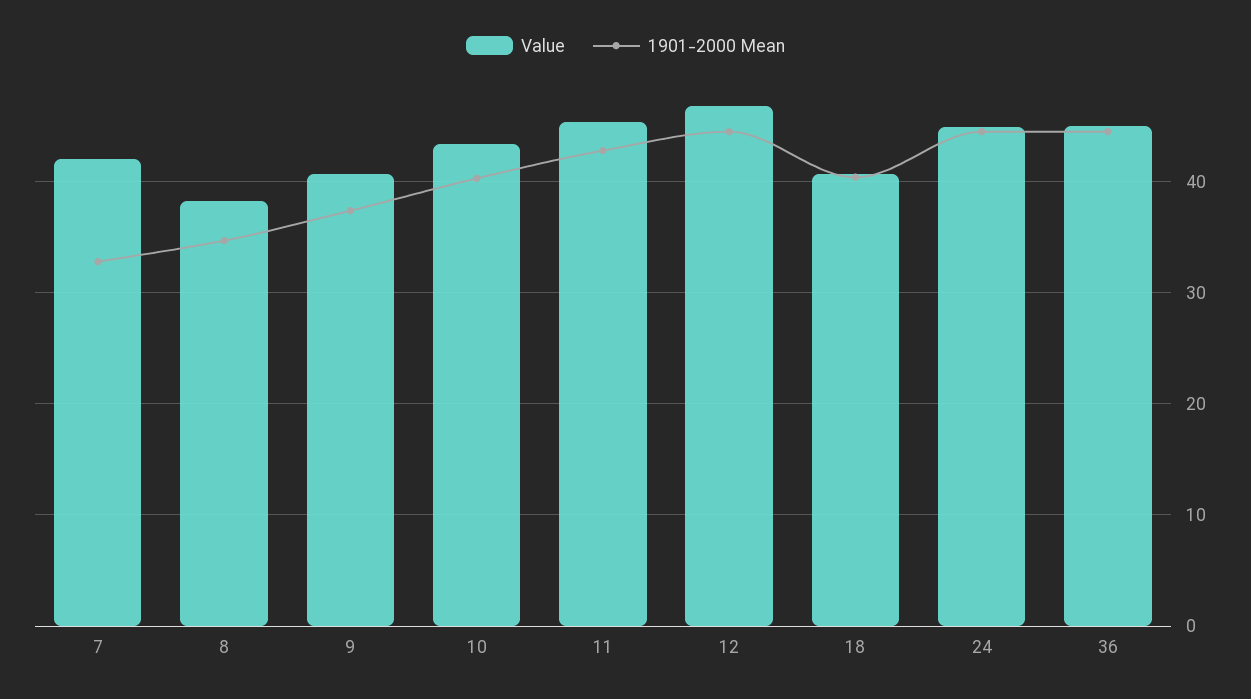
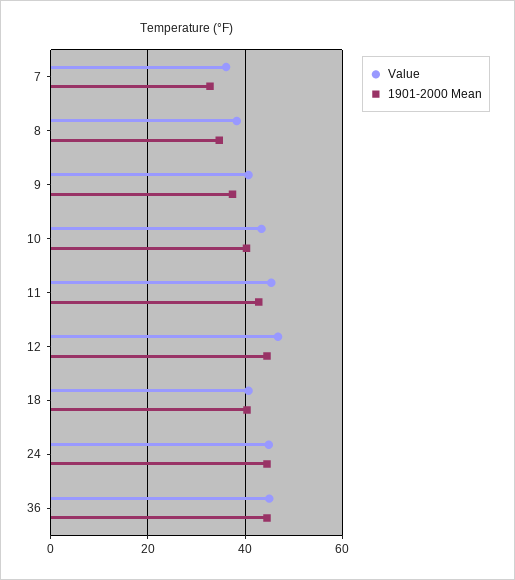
  {
    "Value": {
-     "7": 42,
+     "7": 36,
      "8": 38,
      "9": 41,
      "10": 43,
      "11": 45,
      "12": 47,
      "18": 41,
      "24": 45,
      "36": 45
    },
    "1901-2000 Mean": {
      "7": 33,
      "8": 35,
      "9": 37,
      "10": 40,
      "11": 43,
      "12": 45,
      "18": 40,
      "24": 45,
      "36": 45
    }
  }

